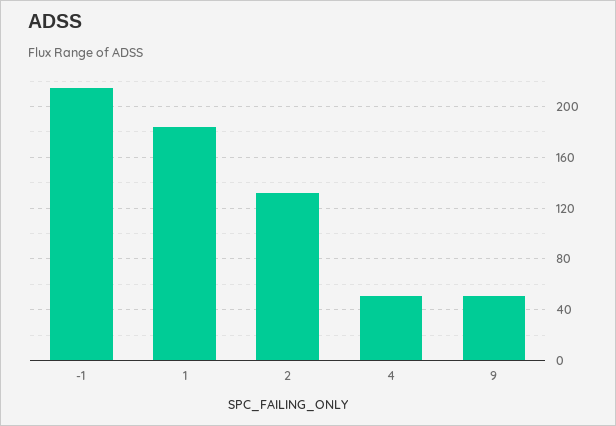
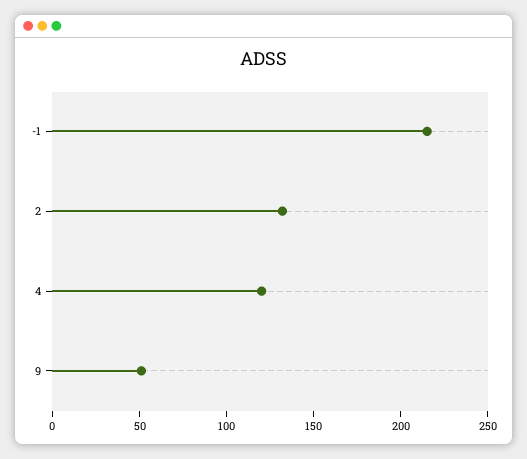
  {
    "-1": 215,
-   "1": 185,
    "2": 130,
-   "4": 50,
+   "4": 120,
    "9": 50
  }

